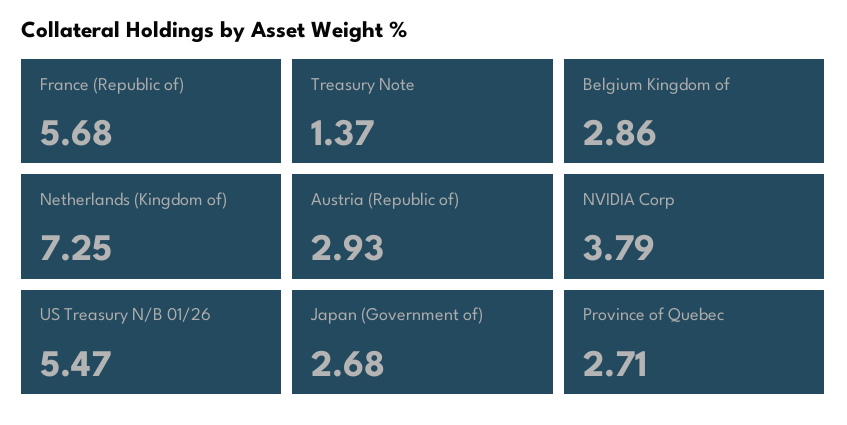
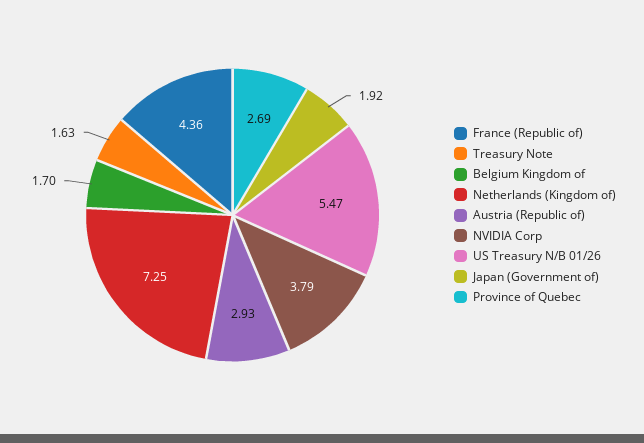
  {
-   "France (Republic of)": 5.68,
+   "France (Republic of)": 4.36,
-   "Treasury Note": 1.37,
+   "Treasury Note": 1.63,
-   "Belgium Kingdom of": 2.86,
+   "Belgium Kingdom of": 1.7,
    "Netherlands (Kingdom of)": 7.25,
    "Austria (Republic of)": 2.93,
    "NVIDIA Corp": 3.79,
    "US Treasury N/B 01/26": 5.47,
-   "Japan (Government of)": 2.68,
+   "Japan (Government of)": 1.92,
-   "Province of Quebec": 2.71
+   "Province of Quebec": 2.69
  }

